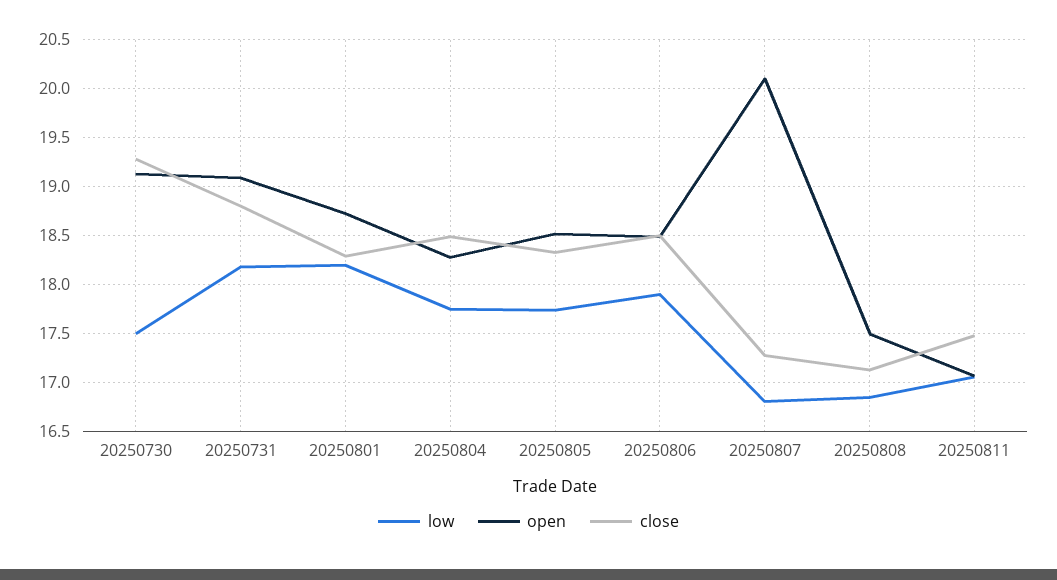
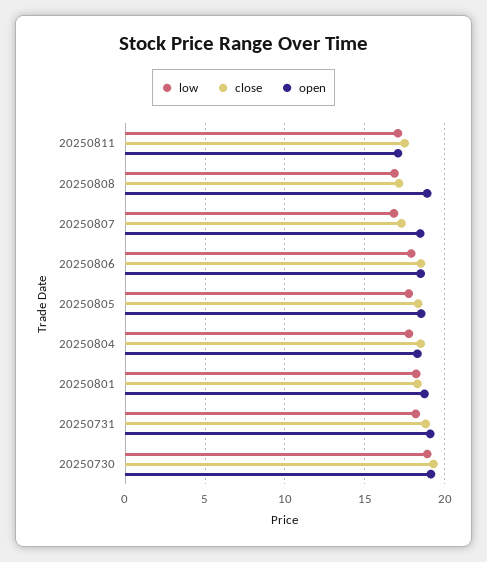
  {
    "low": {
-     "20250730": 17.5,
+     "20250730": 19,
      "20250731": 18.2,
      "20250801": 18.2,
      "20250804": 17.8,
      "20250805": 17.7,
      "20250806": 17.9,
      "20250807": 16.8,
      "20250808": 16.9,
      "20250811": 17.1
    },
    "open": {
      "20250730": 19.1,
      "20250731": 19.1,
      "20250801": 18.7,
      "20250804": 18.3,
      "20250805": 18.5,
      "20250806": 18.5,
-     "20250807": 20.1,
+     "20250807": 18.5,
-     "20250808": 17.5,
+     "20250808": 19,
      "20250811": 17.1
    },
    "close": {
      "20250730": 19.3,
      "20250731": 18.8,
      "20250801": 18.3,
      "20250804": 18.5,
      "20250805": 18.3,
      "20250806": 18.5,
      "20250807": 17.3,
      "20250808": 17.1,
      "20250811": 17.5
    }
  }

